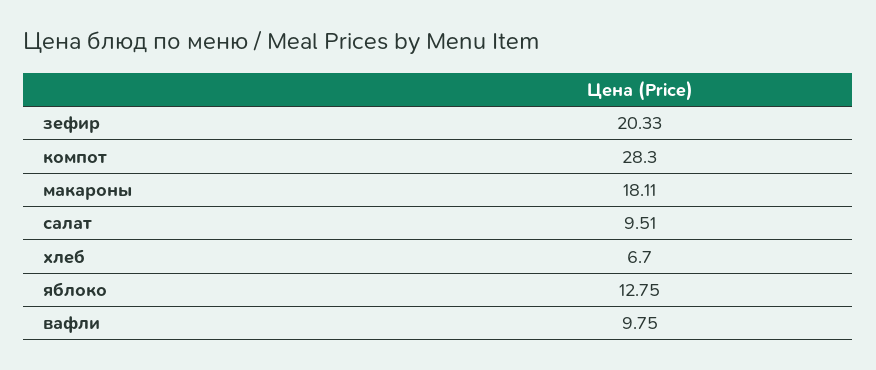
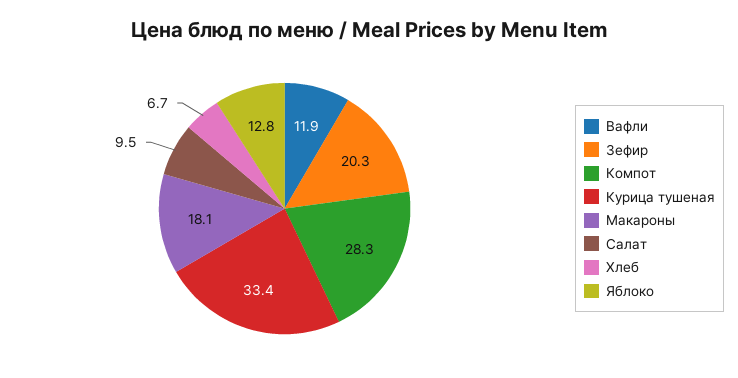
  {
    "зефир": 20.33,
    "компот": 28.3,
    "макароны": 18.11,
    "салат": 9.51,
    "хлеб": 6.7,
    "яблоко": 12.75,
-   "вафли": 9.75
+   "вафли": 11.9,
+   "Курица тушеная": 33.4
  }

